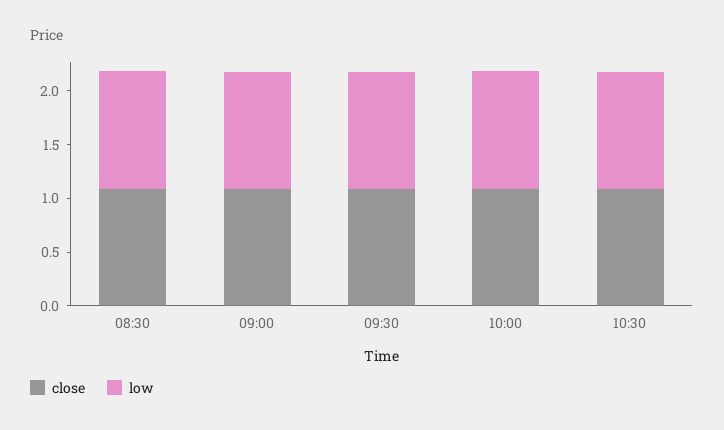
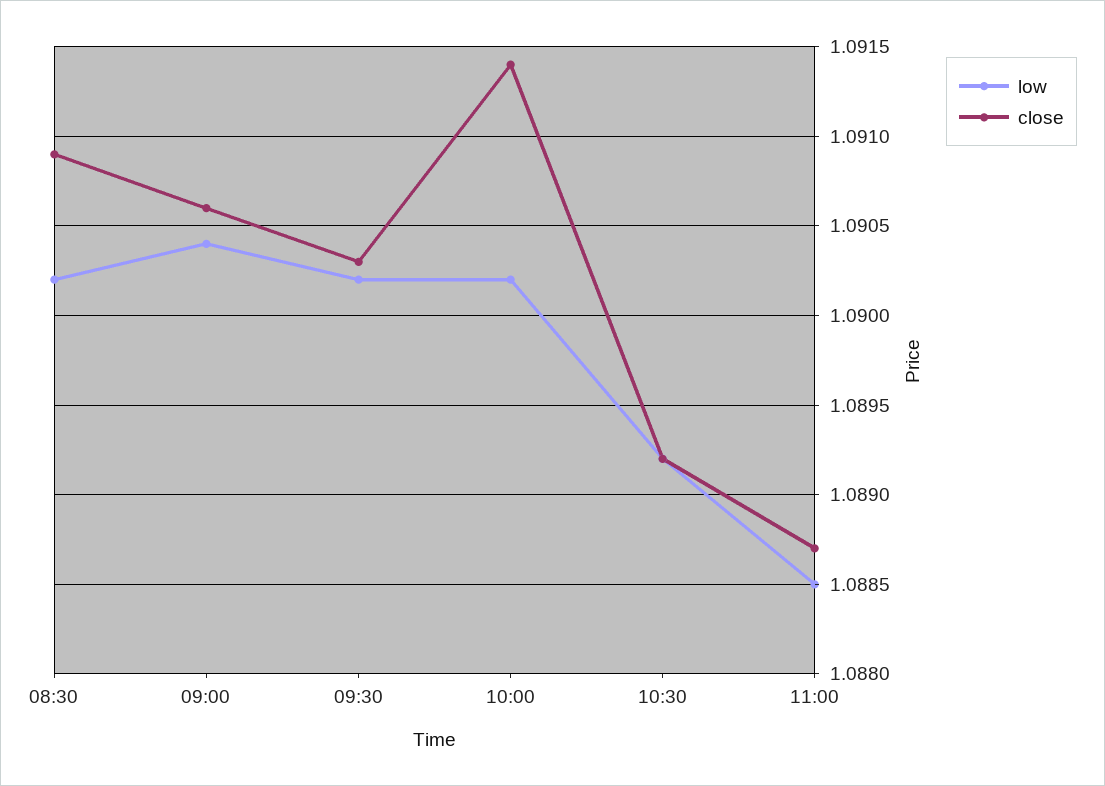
  {
    "close": {
      "08:30": 1.0909,
      "09:00": 1.0906,
      "09:30": 1.0903,
      "10:00": 1.0914,
-     "10:30": 1.0892
+     "10:30": 1.0892,
+     "11:00": 1.0887
    },
    "low": {
      "08:30": 1.0902,
      "09:00": 1.0904,
      "09:30": 1.0902,
      "10:00": 1.0902,
-     "10:30": 1.0892
+     "10:30": 1.0892,
+     "11:00": 1.0885
    }
  }

